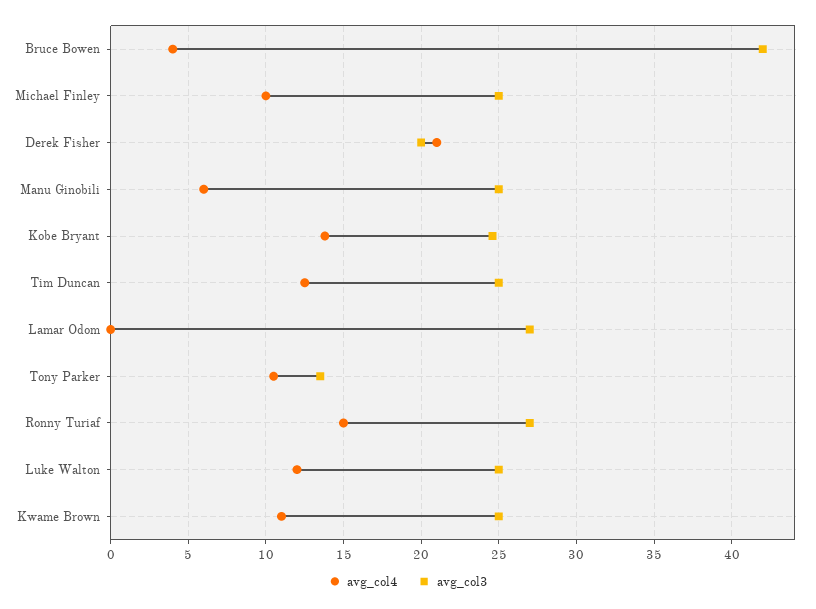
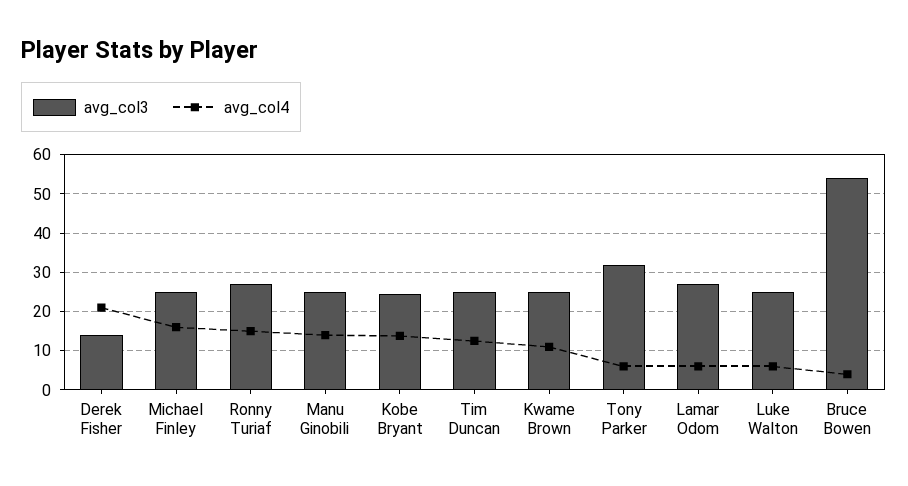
  {
    "avg_col4": {
      "Bruce Bowen": 4,
-     "Michael Finley": 10,
+     "Michael Finley": 16,
      "Derek Fisher": 21,
-     "Manu Ginobili": 6,
+     "Manu Ginobili": 14,
      "Kobe Bryant": 14,
      "Tim Duncan": 12.5,
-     "Lamar Odom": 0,
+     "Lamar Odom": 6,
-     "Tony Parker": 10.5,
+     "Tony Parker": 6,
      "Ronny Turiaf": 15,
-     "Luke Walton": 12,
+     "Luke Walton": 6,
      "Kwame Brown": 11
    },
    "avg_col3": {
-     "Bruce Bowen": 42,
+     "Bruce Bowen": 54,
      "Michael Finley": 25,
-     "Derek Fisher": 20,
+     "Derek Fisher": 14,
      "Manu Ginobili": 25,
      "Kobe Bryant": 24.5,
      "Tim Duncan": 25,
      "Lamar Odom": 27,
-     "Tony Parker": 13.5,
+     "Tony Parker": 32,
      "Ronny Turiaf": 27,
      "Luke Walton": 25,
      "Kwame Brown": 25
    }
  }

